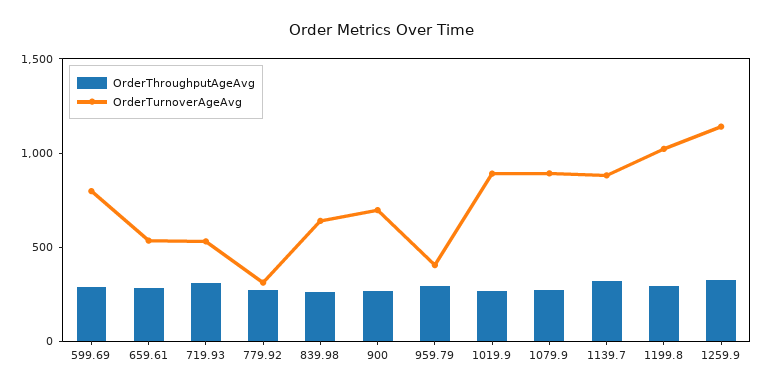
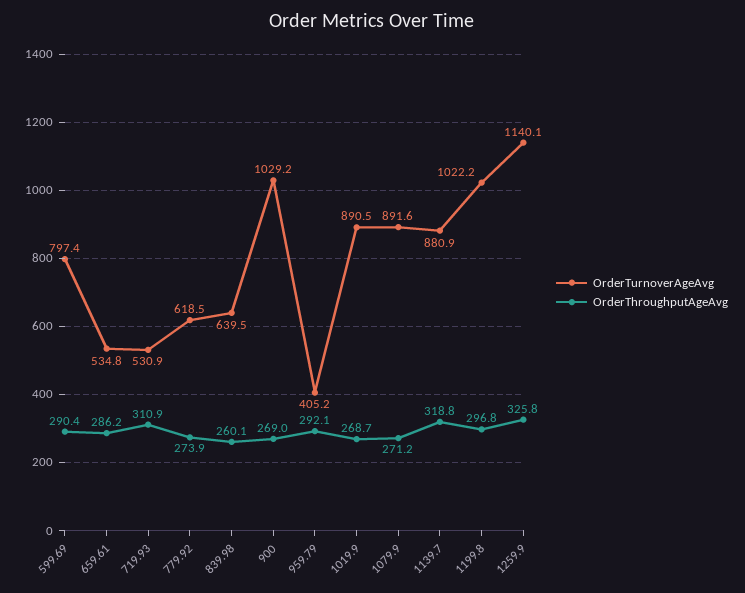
  {
    "OrderThroughputAgeAvg": {
      "599.69": 290.4,
      "659.61": 286.2,
      "719.93": 310.9,
      "779.92": 273.9,
      "839.98": 260.1,
      "900": 269,
      "959.79": 292.1,
      "1019.9": 268.7,
      "1079.9": 271.2,
      "1139.7": 318.8,
      "1199.8": 296.8,
      "1259.9": 325.8
    },
    "OrderTurnoverAgeAvg": {
      "599.69": 797.4,
      "659.61": 534.8,
      "719.93": 530.9,
-     "779.92": 300,
+     "779.92": 618.5,
      "839.98": 639.5,
-     "900": 700,
+     "900": 1029.2,
      "959.79": 405.2,
      "1019.9": 890.5,
      "1079.9": 891.6,
      "1139.7": 880.9,
      "1199.8": 1022.2,
      "1259.9": 1140.1
    }
  }

